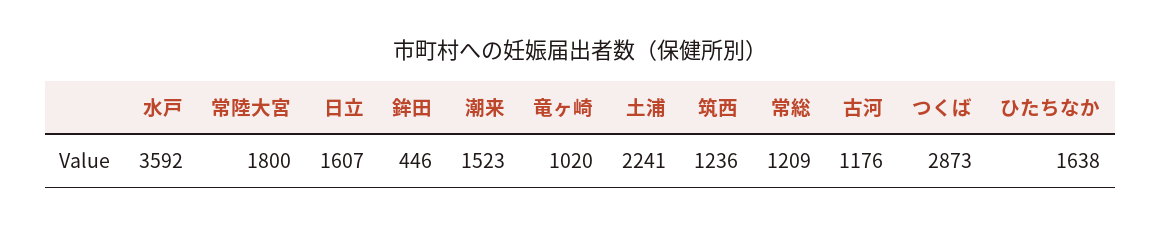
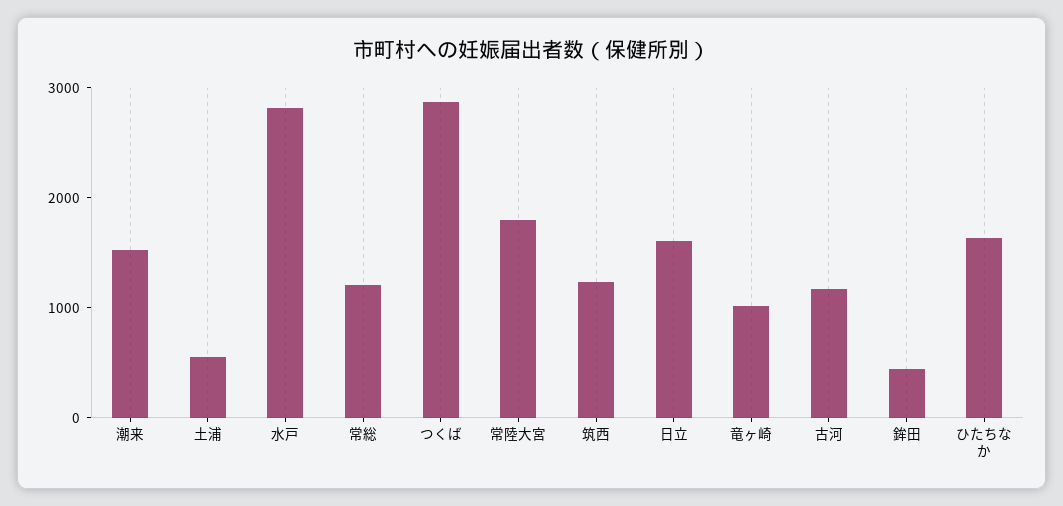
  {
-   "水戸": 3592,
+   "水戸": 2800,
    "常陸大宮": 1800,
    "日立": 1607,
    "鉾田": 446,
    "潮来": 1523,
    "竜ヶ崎": 1020,
-   "土浦": 2241,
+   "土浦": 600,
    "筑西": 1236,
    "常総": 1209,
    "古河": 1176,
    "つくば": 2873,
    "ひたちなか": 1638
  }

